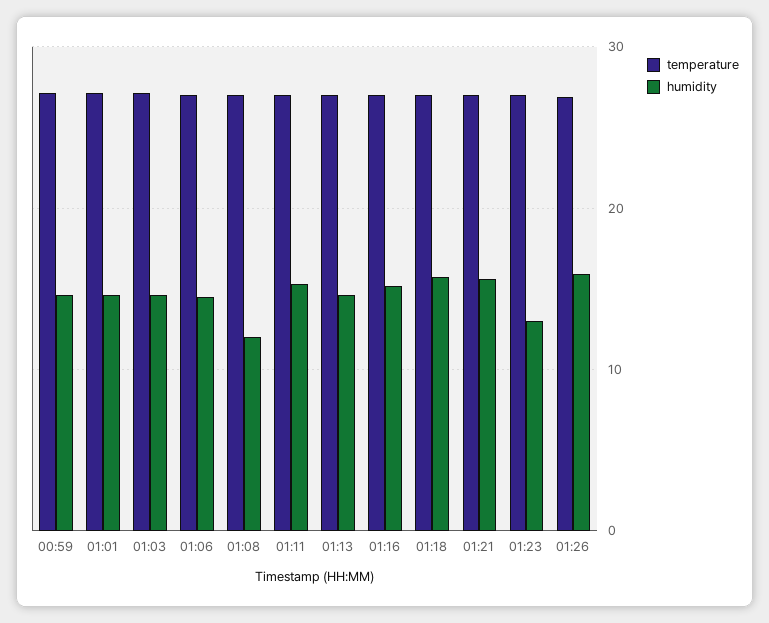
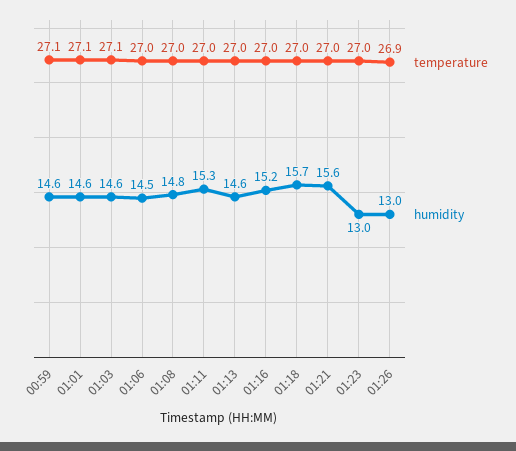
  {
    "temperature": {
      "00:59": 27.1,
      "01:01": 27.1,
      "01:03": 27.1,
      "01:06": 27,
      "01:08": 27,
      "01:11": 27,
      "01:13": 27,
      "01:16": 27,
      "01:18": 27,
      "01:21": 27,
      "01:23": 27,
      "01:26": 26.9
    },
    "humidity": {
      "00:59": 14.6,
      "01:01": 14.6,
      "01:03": 14.6,
      "01:06": 14.5,
-     "01:08": 12,
+     "01:08": 14.8,
      "01:11": 15.3,
      "01:13": 14.6,
      "01:16": 15.2,
      "01:18": 15.7,
      "01:21": 15.6,
      "01:23": 13,
-     "01:26": 16
+     "01:26": 13
    }
  }

